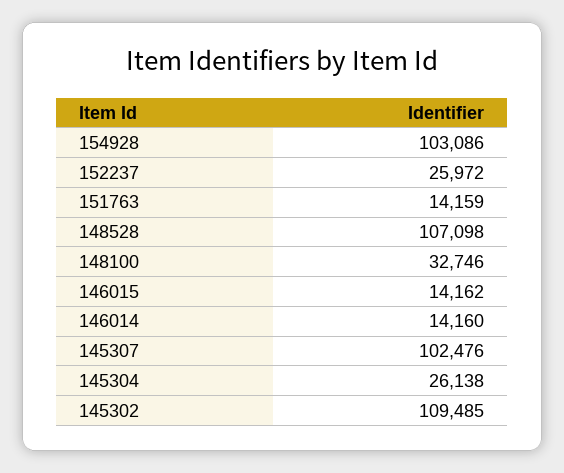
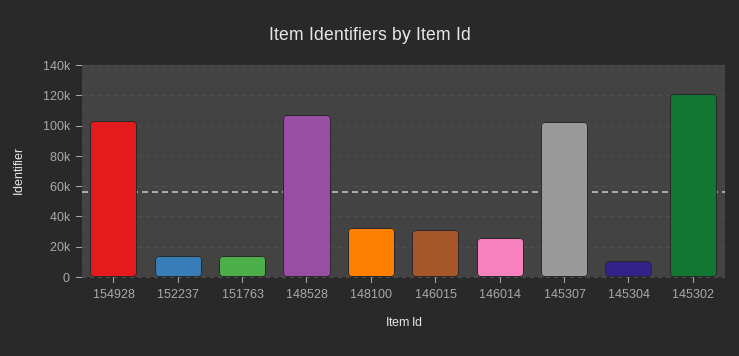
  {
    "154928": 103086,
-   "152237": 25972,
+   "152237": 15000,
    "151763": 14159,
    "148528": 107098,
    "148100": 32746,
-   "146015": 14162,
+   "146015": 30000,
-   "146014": 14160,
+   "146014": 25000,
    "145307": 102476,
-   "145304": 26138,
+   "145304": 10000,
-   "145302": 109485
+   "145302": 120000
  }

